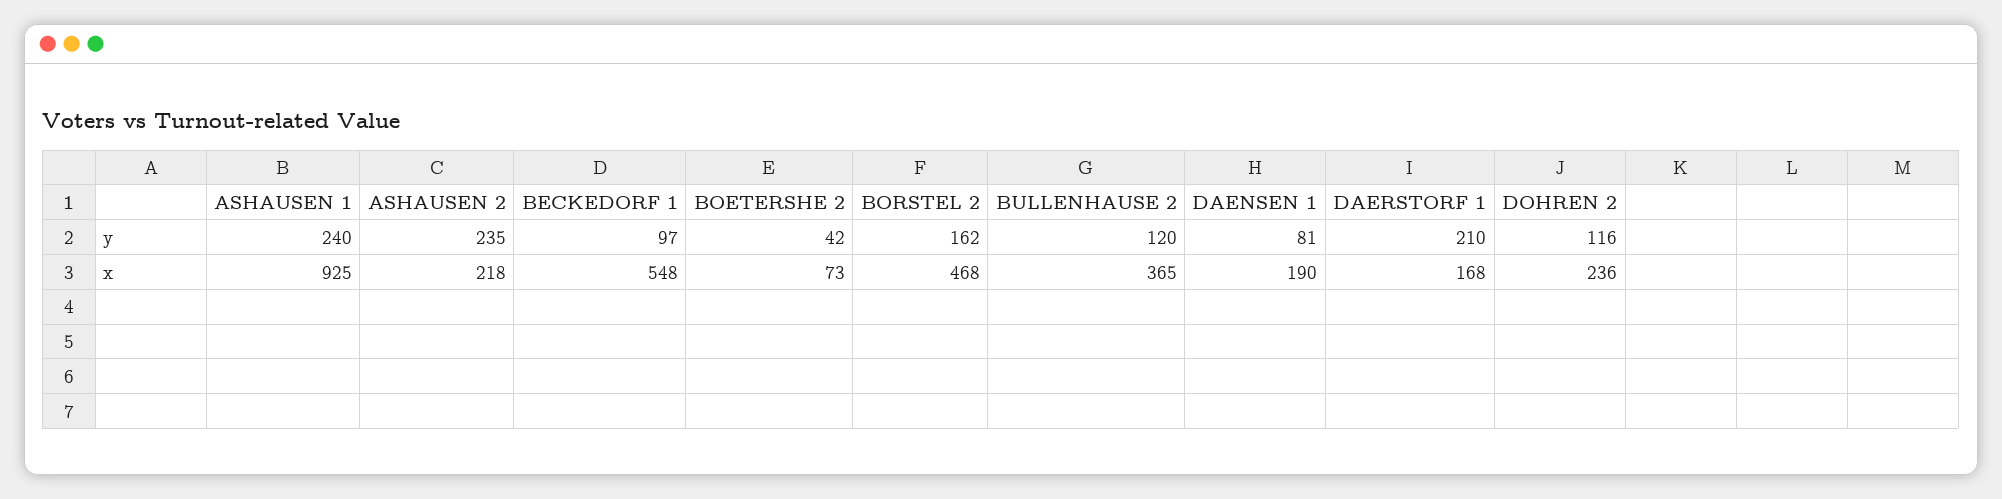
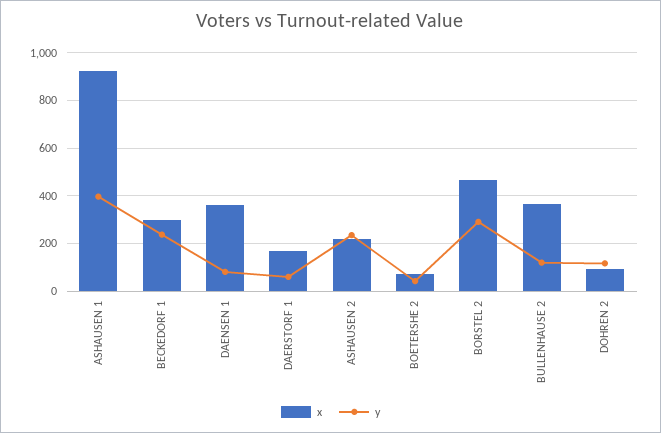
  {
    "y": {
-     "ASHAUSEN 1": 240,
+     "ASHAUSEN 1": 400,
      "ASHAUSEN 2": 235,
-     "BECKEDORF 1": 97,
+     "BECKEDORF 1": 250,
      "BOETERSHE 2": 42,
-     "BORSTEL 2": 162,
+     "BORSTEL 2": 300,
      "BULLENHAUSE 2": 120,
      "DAENSEN 1": 81,
-     "DAERSTORF 1": 210,
+     "DAERSTORF 1": 50,
      "DOHREN 2": 116
    },
    "x": {
      "ASHAUSEN 1": 925,
      "ASHAUSEN 2": 218,
-     "BECKEDORF 1": 548,
+     "BECKEDORF 1": 300,
      "BOETERSHE 2": 73,
      "BORSTEL 2": 468,
      "BULLENHAUSE 2": 365,
-     "DAENSEN 1": 190,
+     "DAENSEN 1": 350,
      "DAERSTORF 1": 168,
-     "DOHREN 2": 236
+     "DOHREN 2": 100
    }
  }

